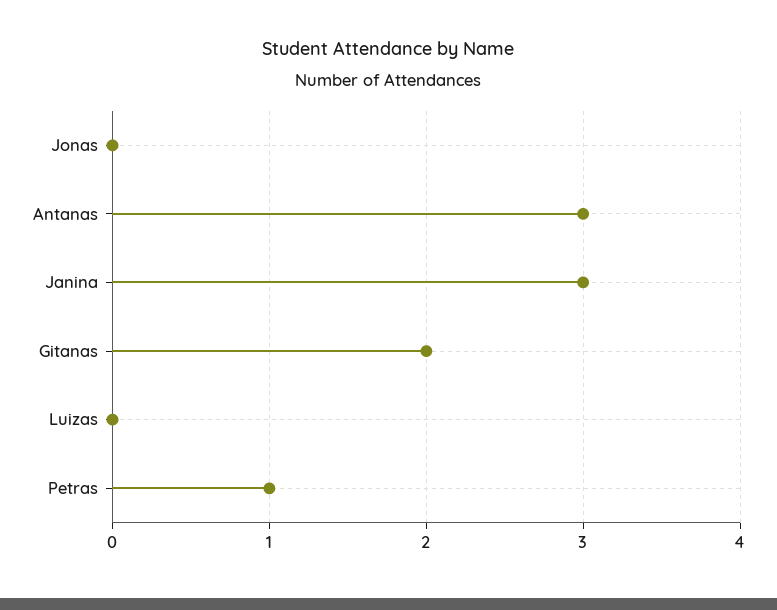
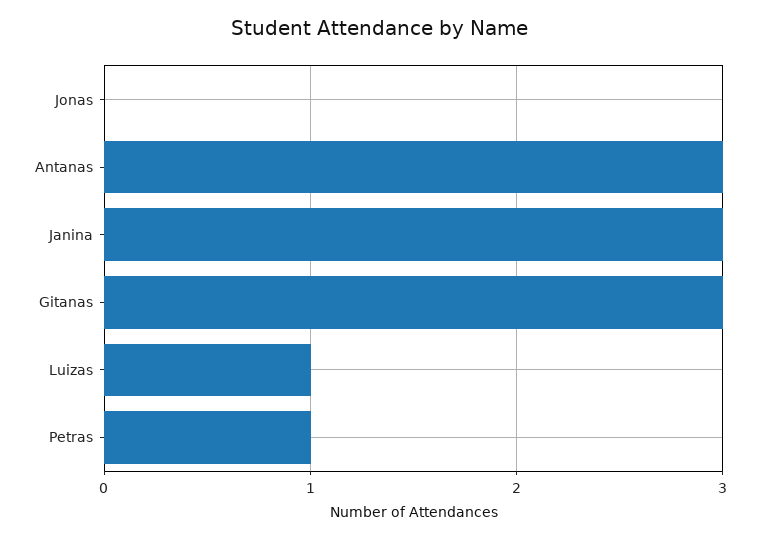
  {
    "Jonas": 0,
    "Antanas": 3,
    "Janina": 3,
-   "Gitanas": 2,
+   "Gitanas": 3,
-   "Luizas": 0,
+   "Luizas": 1,
    "Petras": 1
  }

